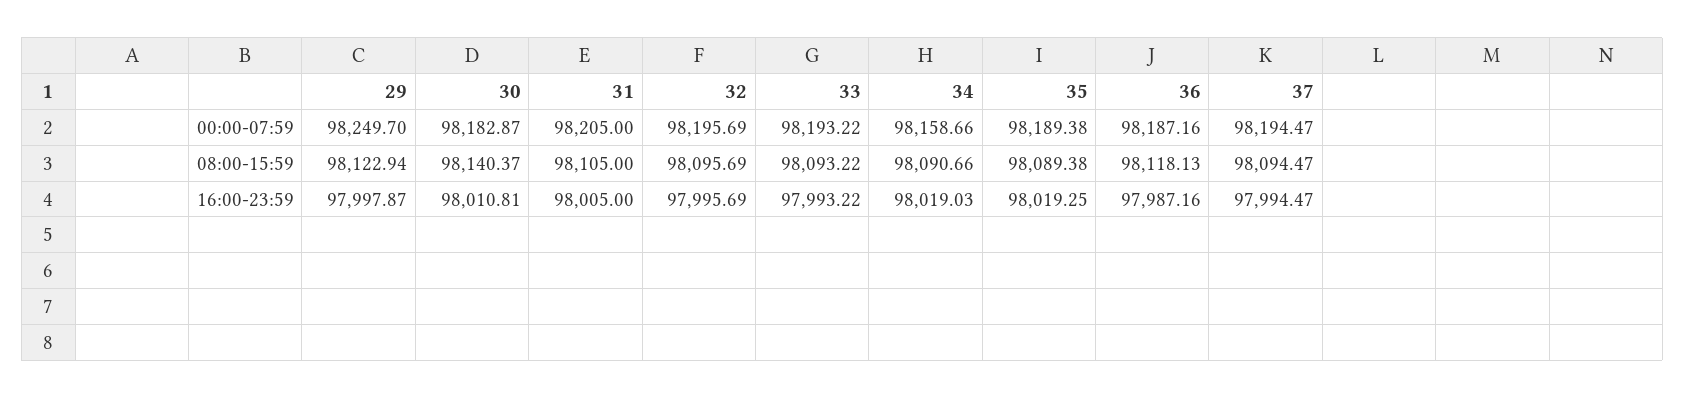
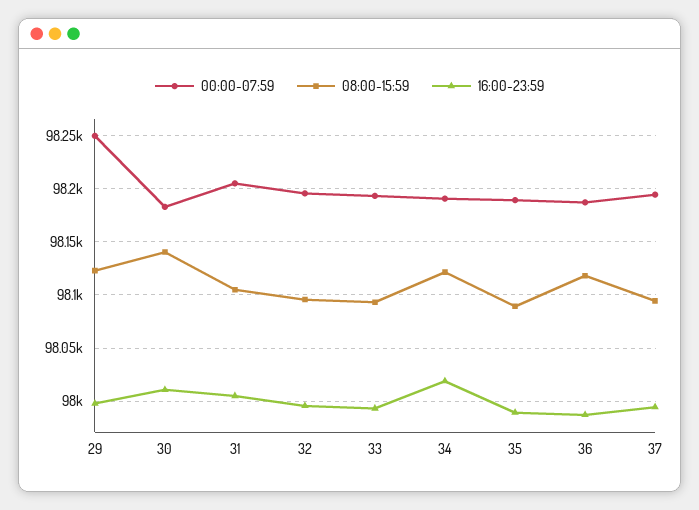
  {
    "00:00-07:59": {
      "29": 98249.7,
      "30": 98182.87,
      "31": 98205,
      "32": 98195.69,
      "33": 98193.22,
-     "34": 98158.66,
+     "34": 98190,
      "35": 98189.38,
      "36": 98187.16,
      "37": 98194.47
    },
    "08:00-15:59": {
      "29": 98122.94,
      "30": 98140.37,
      "31": 98105,
      "32": 98095.69,
      "33": 98093.22,
-     "34": 98090.66,
+     "34": 98120,
      "35": 98089.38,
      "36": 98118.13,
      "37": 98094.47
    },
    "16:00-23:59": {
      "29": 97997.87,
      "30": 98010.81,
      "31": 98005,
      "32": 97995.69,
      "33": 97993.22,
      "34": 98019.03,
-     "35": 98019.25,
+     "35": 97990,
      "36": 97987.16,
      "37": 97994.47
    }
  }

